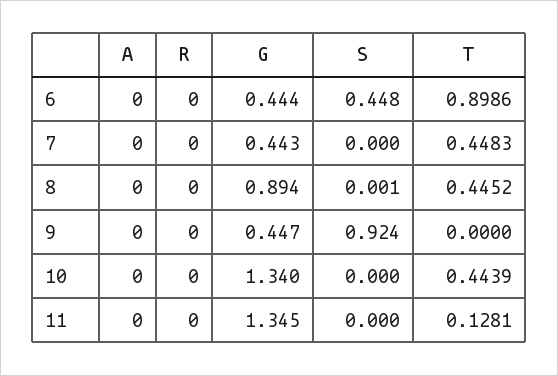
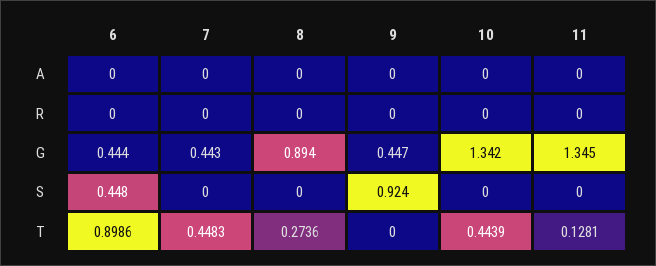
  {
    "A": {
      "6": 0,
      "7": 0,
      "8": 0,
      "9": 0,
      "10": 0,
      "11": 0
    },
    "R": {
      "6": 0,
      "7": 0,
      "8": 0,
      "9": 0,
      "10": 0,
      "11": 0
    },
    "G": {
      "6": 0.444,
      "7": 0.443,
      "8": 0.894,
      "9": 0.447,
-     "10": 1.34,
+     "10": 1.342,
      "11": 1.345
    },
    "S": {
      "6": 0.448,
      "7": 0,
-     "8": 0.001,
+     "8": 0,
      "9": 0.924,
      "10": 0,
      "11": 0
    },
    "T": {
      "6": 0.8986,
      "7": 0.4483,
-     "8": 0.4452,
+     "8": 0.2736,
      "9": 0,
      "10": 0.4439,
      "11": 0.1281
    }
  }

